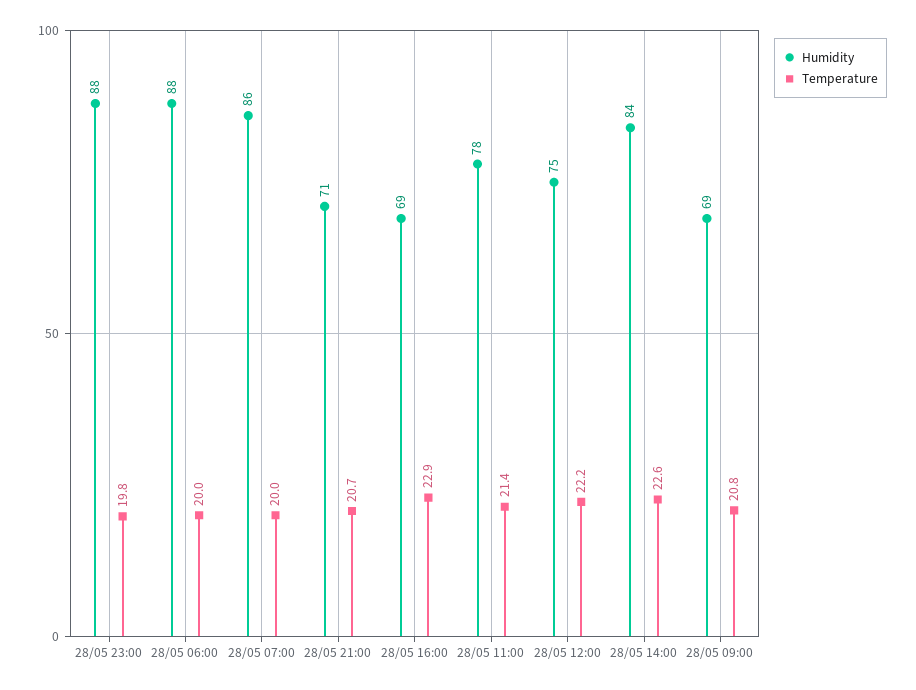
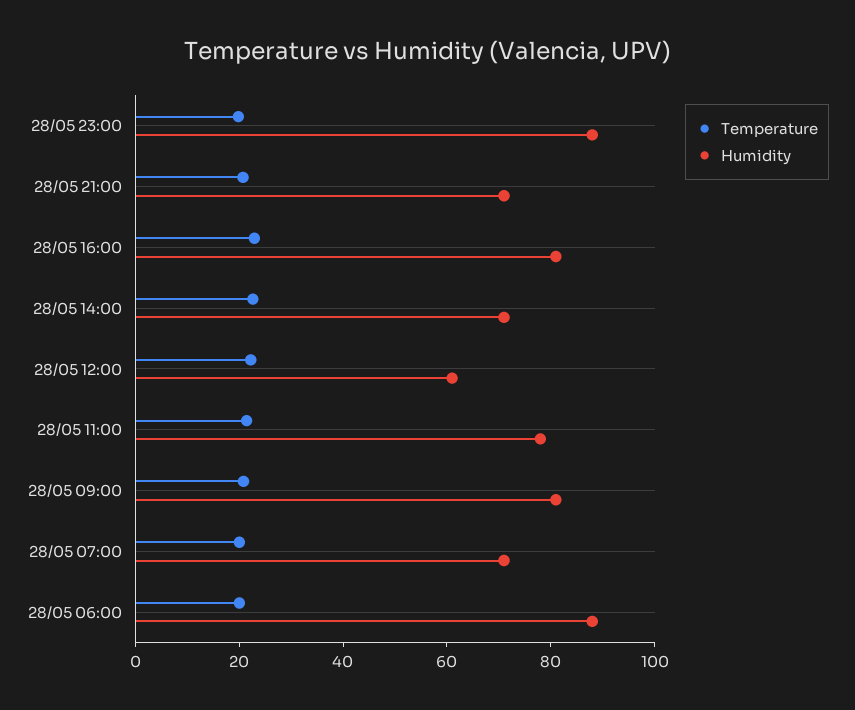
  {
    "Humidity": {
      "28/05 23:00": 88,
      "28/05 06:00": 88,
-     "28/05 07:00": 86,
+     "28/05 07:00": 70,
      "28/05 21:00": 71,
-     "28/05 16:00": 69,
+     "28/05 16:00": 80,
      "28/05 11:00": 78,
-     "28/05 12:00": 75,
+     "28/05 12:00": 60,
-     "28/05 14:00": 84,
+     "28/05 14:00": 70,
-     "28/05 09:00": 69
+     "28/05 09:00": 80
    },
    "Temperature": {
      "28/05 23:00": 19.8,
      "28/05 06:00": 20,
      "28/05 07:00": 20,
      "28/05 21:00": 20.7,
      "28/05 16:00": 22.9,
      "28/05 11:00": 21.4,
      "28/05 12:00": 22.2,
      "28/05 14:00": 22.6,
      "28/05 09:00": 20.8
    }
  }

